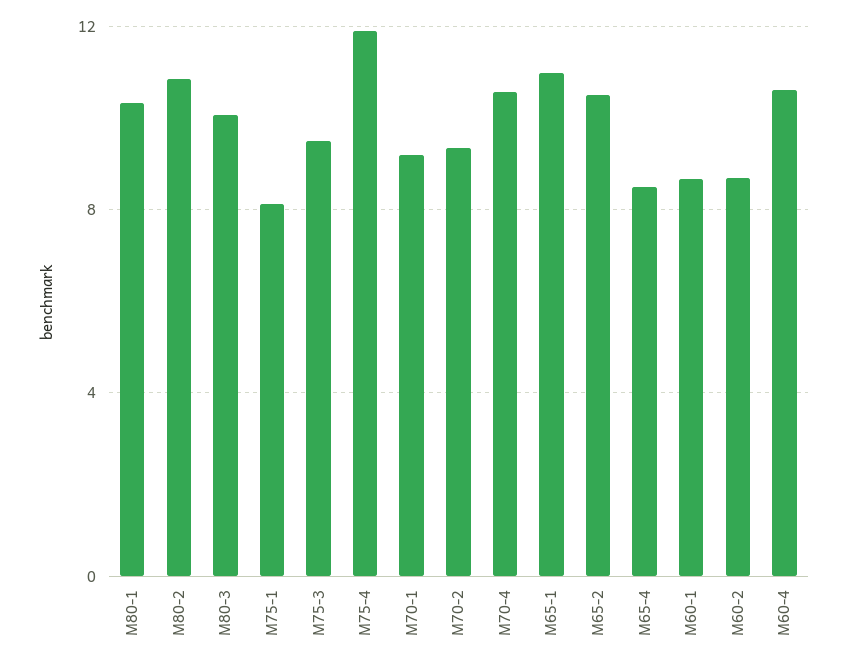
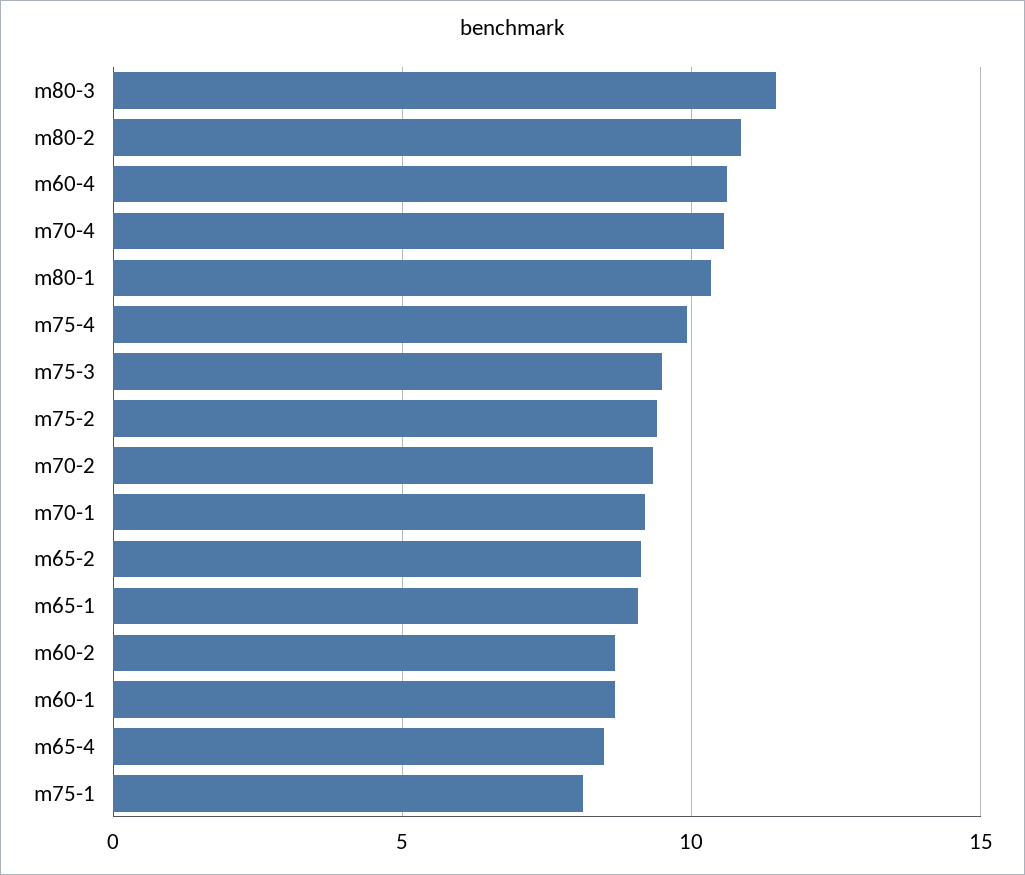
  {
    "M80-1": 10.5,
    "M80-2": 11,
-   "M80-3": 10,
+   "M80-3": 11.5,
    "M75-1": 8,
    "M75-3": 9.5,
-   "M75-4": 12,
+   "M75-4": 10,
    "M70-1": 9,
    "M70-2": 9.5,
    "M70-4": 10.5,
-   "M65-1": 11,
+   "M65-1": 9,
-   "M65-2": 10.5,
+   "M65-2": 9,
    "M65-4": 8.5,
    "M60-1": 8.5,
    "M60-2": 8.5,
-   "M60-4": 10.5
+   "M60-4": 10.5,
+   "m75-2": 9.5
  }

